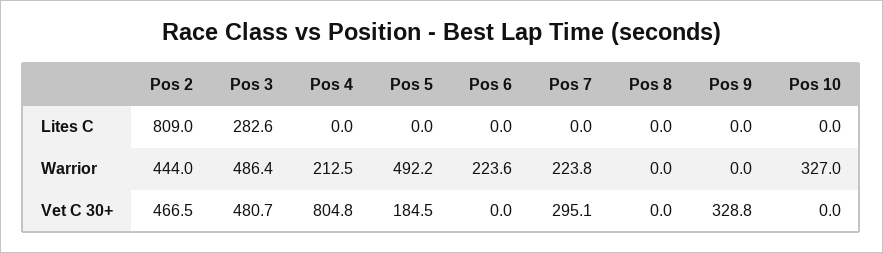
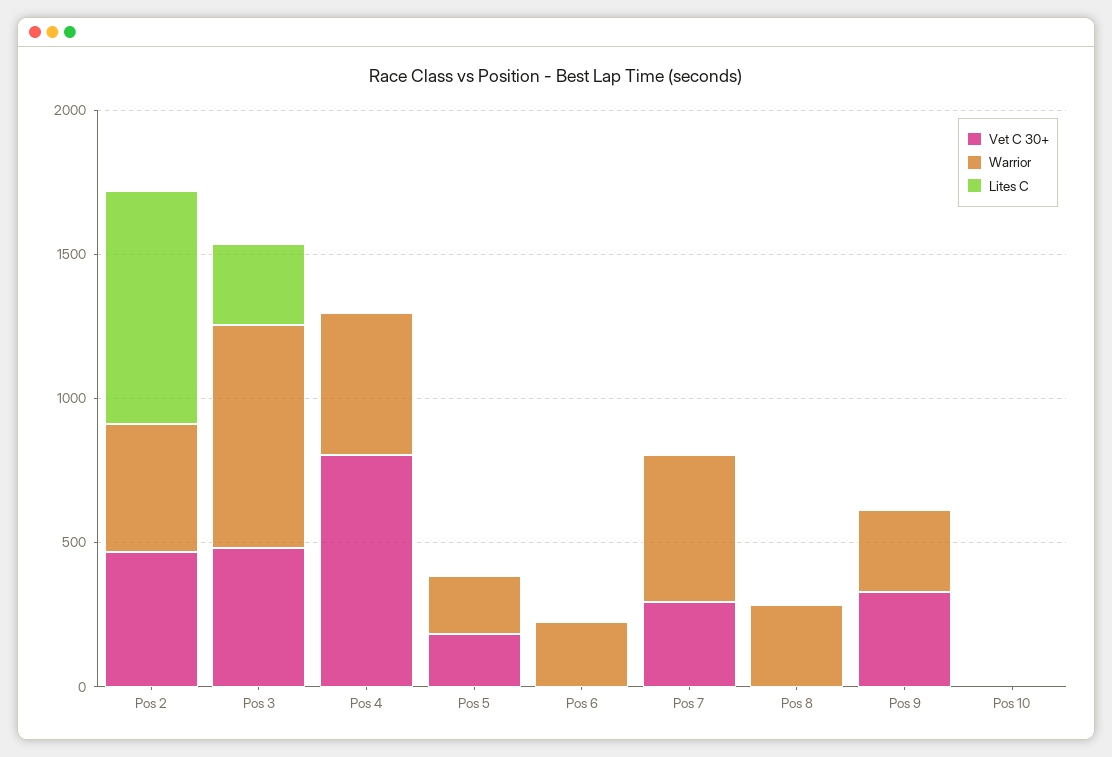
  {
    "Lites C": {
      "Pos 2": 809,
      "Pos 3": 282.6,
      "Pos 4": 0,
      "Pos 5": 0,
      "Pos 6": 0,
      "Pos 7": 0,
      "Pos 8": 0,
      "Pos 9": 0,
      "Pos 10": 0
    },
    "Warrior": {
      "Pos 2": 444,
-     "Pos 3": 486.4,
+     "Pos 3": 800,
-     "Pos 4": 212.5,
+     "Pos 4": 500,
-     "Pos 5": 492.2,
+     "Pos 5": 200,
      "Pos 6": 223.6,
-     "Pos 7": 223.8,
+     "Pos 7": 500,
-     "Pos 8": 0,
+     "Pos 8": 300,
-     "Pos 9": 0,
+     "Pos 9": 300,
-     "Pos 10": 327
+     "Pos 10": 0
    },
    "Vet C 30+": {
      "Pos 2": 466.5,
      "Pos 3": 480.7,
      "Pos 4": 804.8,
      "Pos 5": 184.5,
      "Pos 6": 0,
      "Pos 7": 295.1,
      "Pos 8": 0,
      "Pos 9": 328.8,
      "Pos 10": 0
    }
  }

